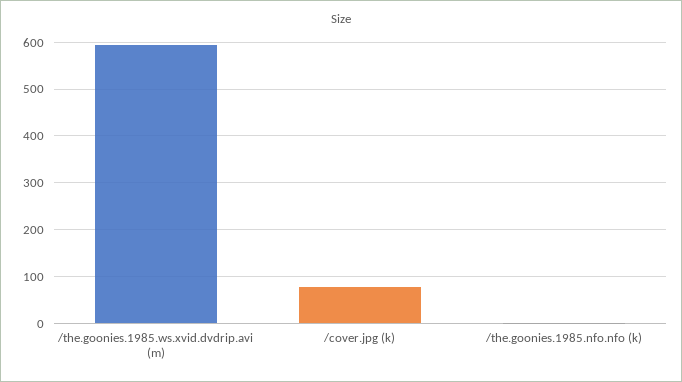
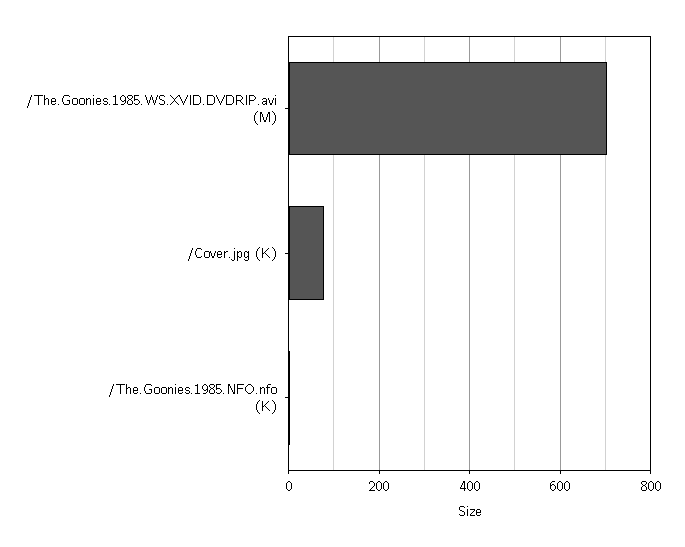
  {
-   "/the.goonies.1985.ws.xvid.dvdrip.avi (m)": 600,
+   "/the.goonies.1985.ws.xvid.dvdrip.avi (m)": 700,
    "/cover.jpg (k)": 80,
    "/the.goonies.1985.nfo.nfo (k)": 0
  }

